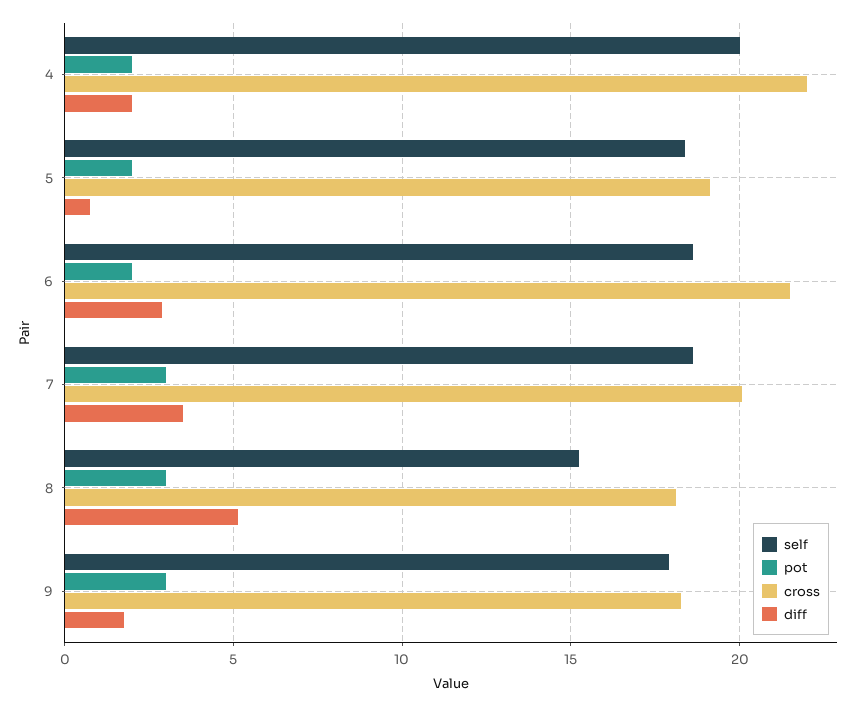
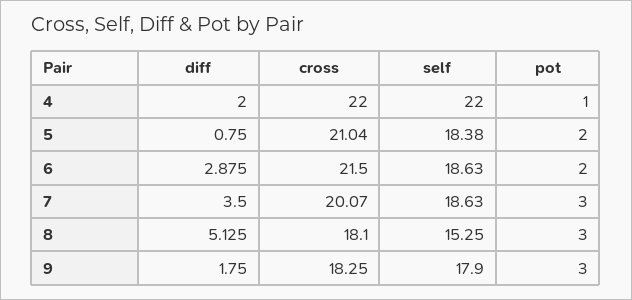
  {
    "self": {
-     "4": 20,
+     "4": 22,
      "5": 18.38,
      "6": 18.63,
      "7": 18.63,
      "8": 15.25,
      "9": 17.9
    },
    "pot": {
-     "4": 2,
+     "4": 1,
      "5": 2,
      "6": 2,
      "7": 3,
      "8": 3,
      "9": 3
    },
    "cross": {
      "4": 22,
-     "5": 19,
+     "5": 21.04,
      "6": 21.5,
      "7": 20.07,
      "8": 18.1,
      "9": 18.25
    },
    "diff": {
      "4": 2,
      "5": 0.75,
      "6": 2.875,
      "7": 3.5,
      "8": 5.125,
      "9": 1.75
    }
  }

